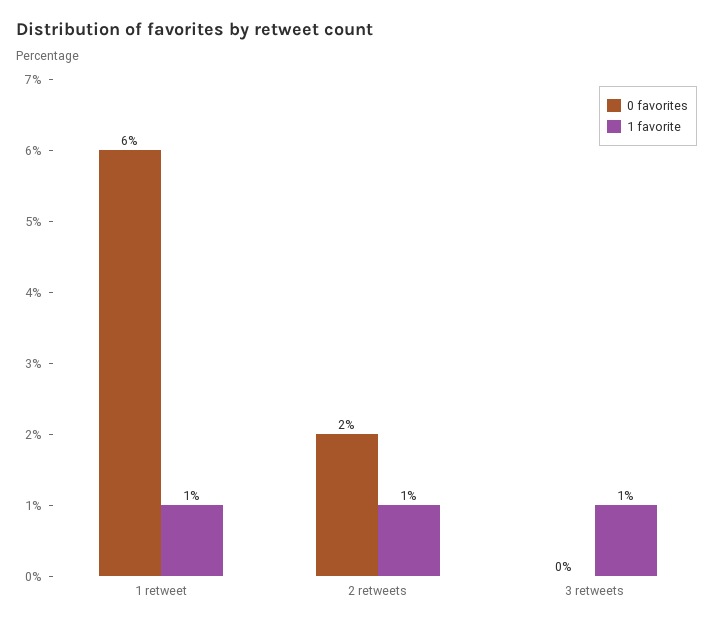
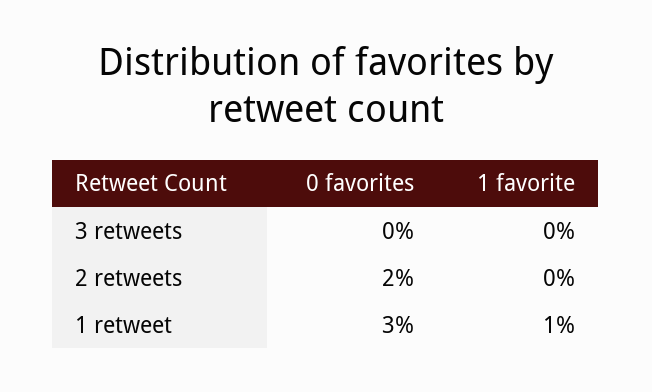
  {
    "0 favorites": {
-     "1 retweet": 6,
+     "1 retweet": 3,
      "2 retweets": 2,
      "3 retweets": 0
    },
    "1 favorite": {
      "1 retweet": 1,
-     "2 retweets": 1,
+     "2 retweets": 0,
-     "3 retweets": 1
+     "3 retweets": 0
    }
  }

